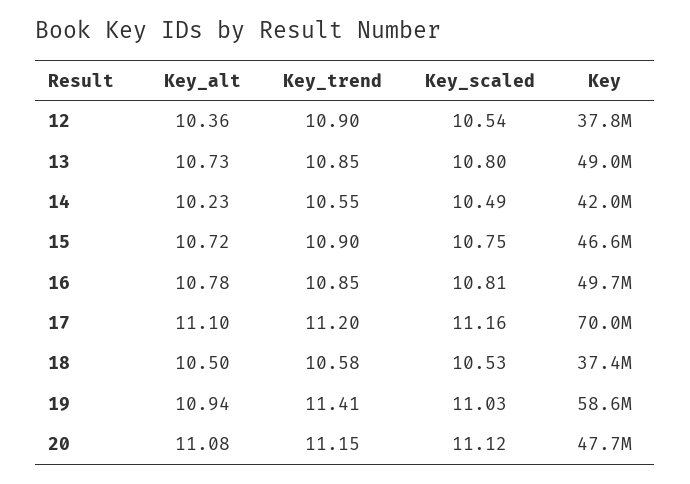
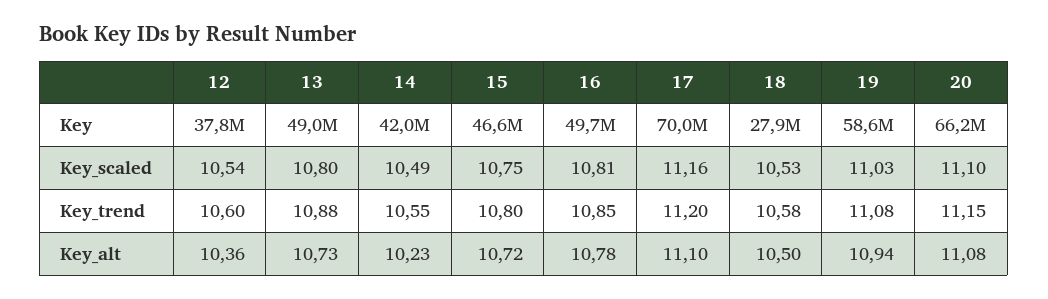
  {
    "Key_alt": {
      "12": 10.36,
      "13": 10.73,
      "14": 10.23,
      "15": 10.72,
      "16": 10.78,
      "17": 11.1,
      "18": 10.5,
      "19": 10.94,
      "20": 11.08
    },
    "Key_trend": {
-     "12": 10.9,
+     "12": 10.6,
-     "13": 10.85,
+     "13": 10.88,
      "14": 10.55,
-     "15": 10.9,
+     "15": 10.8,
      "16": 10.85,
      "17": 11.2,
      "18": 10.58,
-     "19": 11.41,
+     "19": 11.08,
      "20": 11.15
    },
    "Key_scaled": {
      "12": 10.54,
      "13": 10.8,
      "14": 10.49,
      "15": 10.75,
      "16": 10.81,
      "17": 11.16,
      "18": 10.53,
      "19": 11.03,
-     "20": 11.12
+     "20": 11.1
    },
    "Key": {
      "12": 37800000,
      "13": 49000000,
      "14": 42000000,
      "15": 46600000,
      "16": 49700000,
      "17": 70000000,
-     "18": 37400000,
+     "18": 27900000,
      "19": 58600000,
-     "20": 47700000
+     "20": 66200000
    }
  }

